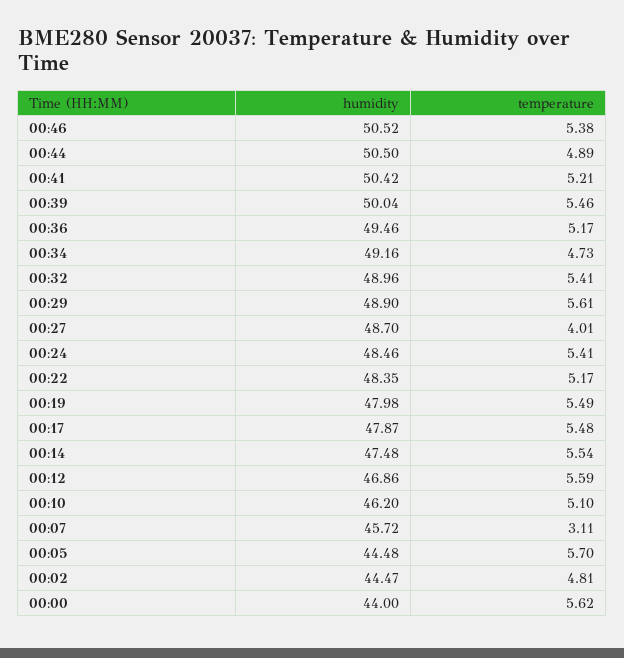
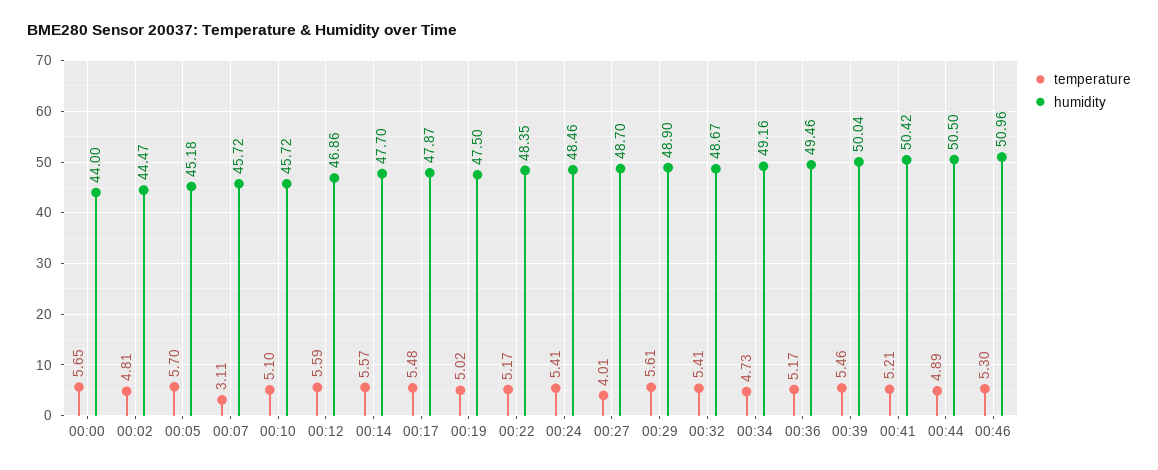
  {
    "humidity": {
-     "00:46": 50.52,
+     "00:46": 50.96,
      "00:44": 50.5,
      "00:41": 50.42,
      "00:39": 50.04,
      "00:36": 49.46,
      "00:34": 49.16,
-     "00:32": 48.96,
+     "00:32": 48.67,
      "00:29": 48.9,
      "00:27": 48.7,
      "00:24": 48.46,
      "00:22": 48.35,
-     "00:19": 47.98,
+     "00:19": 47.5,
      "00:17": 47.87,
-     "00:14": 47.48,
+     "00:14": 47.7,
      "00:12": 46.86,
-     "00:10": 46.2,
+     "00:10": 45.72,
      "00:07": 45.72,
-     "00:05": 44.48,
+     "00:05": 45.18,
      "00:02": 44.47,
      "00:00": 44
    },
    "temperature": {
-     "00:46": 5.38,
+     "00:46": 5.3,
      "00:44": 4.89,
      "00:41": 5.21,
      "00:39": 5.46,
      "00:36": 5.17,
      "00:34": 4.73,
      "00:32": 5.41,
      "00:29": 5.61,
      "00:27": 4.01,
      "00:24": 5.41,
      "00:22": 5.17,
-     "00:19": 5.49,
+     "00:19": 5.02,
      "00:17": 5.48,
-     "00:14": 5.54,
+     "00:14": 5.57,
      "00:12": 5.59,
      "00:10": 5.1,
      "00:07": 3.11,
      "00:05": 5.7,
      "00:02": 4.81,
-     "00:00": 5.62
+     "00:00": 5.65
    }
  }

